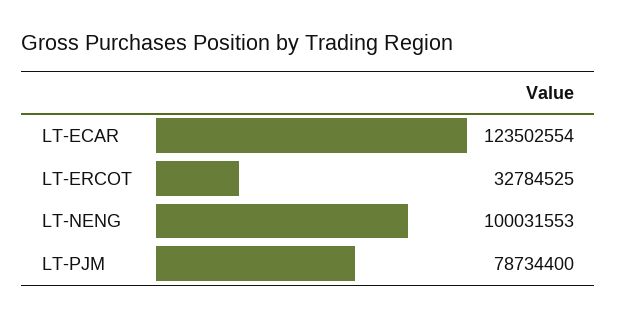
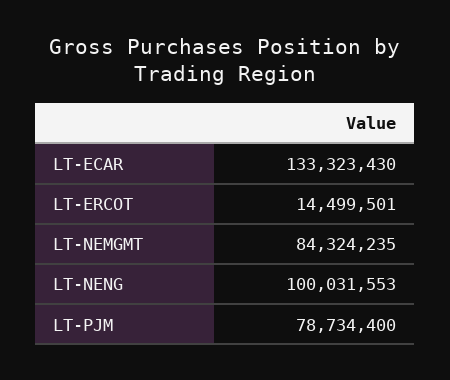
  {
-   "LT-ECAR": 123502554,
+   "LT-ECAR": 133323430,
-   "LT-ERCOT": 32784525,
+   "LT-ERCOT": 14499501,
    "LT-NENG": 100031553,
-   "LT-PJM": 78734400
+   "LT-PJM": 78734400,
+   "LT-NEMGMT": 84324235
  }

